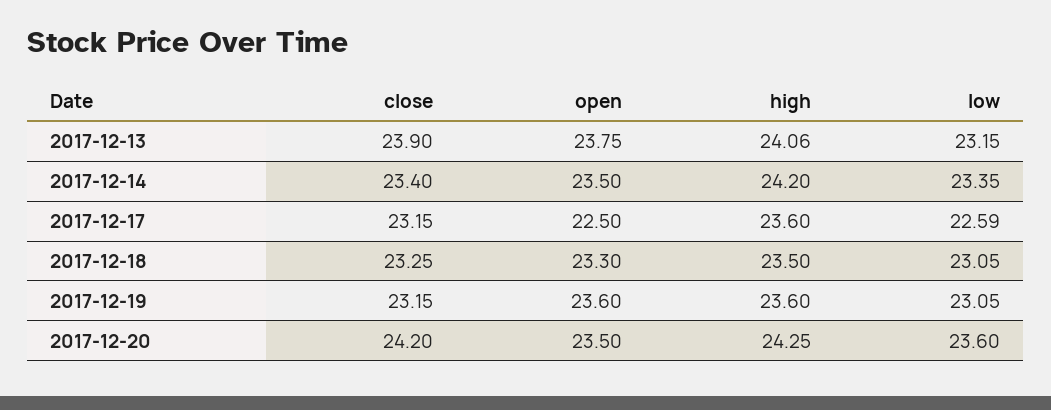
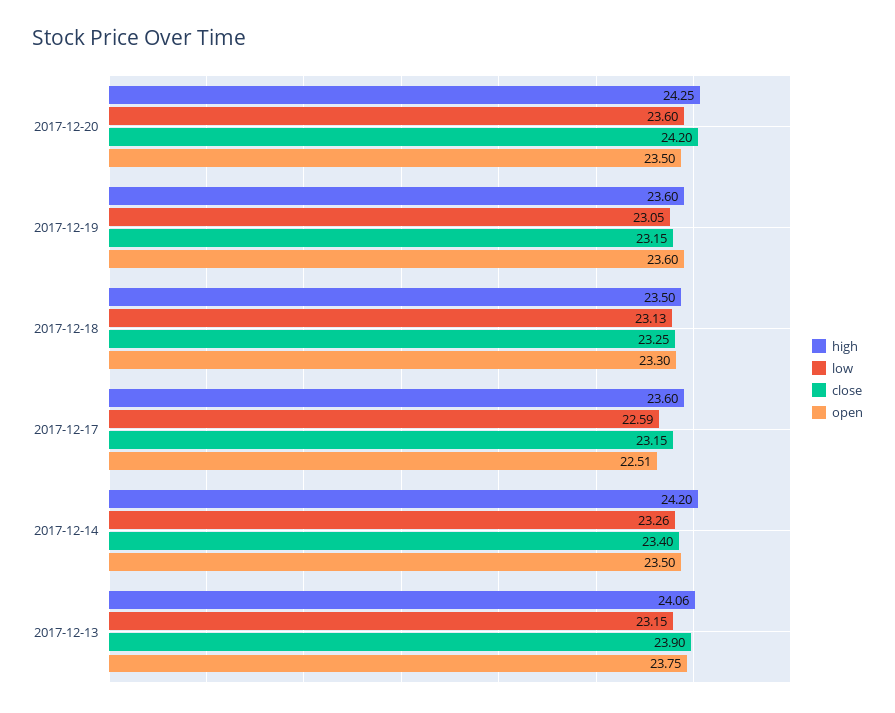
  {
    "close": {
      "2017-12-13": 23.9,
      "2017-12-14": 23.4,
      "2017-12-17": 23.15,
      "2017-12-18": 23.25,
      "2017-12-19": 23.15,
      "2017-12-20": 24.2
    },
    "open": {
      "2017-12-13": 23.75,
      "2017-12-14": 23.5,
-     "2017-12-17": 22.5,
+     "2017-12-17": 22.51,
      "2017-12-18": 23.3,
      "2017-12-19": 23.6,
      "2017-12-20": 23.5
    },
    "high": {
      "2017-12-13": 24.06,
      "2017-12-14": 24.2,
      "2017-12-17": 23.6,
      "2017-12-18": 23.5,
      "2017-12-19": 23.6,
      "2017-12-20": 24.25
    },
    "low": {
      "2017-12-13": 23.15,
-     "2017-12-14": 23.35,
+     "2017-12-14": 23.26,
      "2017-12-17": 22.59,
-     "2017-12-18": 23.05,
+     "2017-12-18": 23.13,
      "2017-12-19": 23.05,
      "2017-12-20": 23.6
    }
  }

